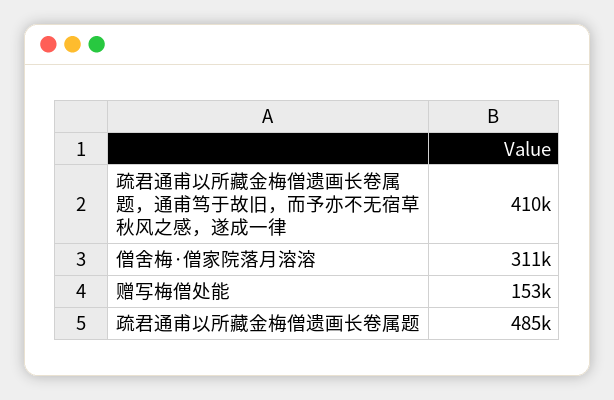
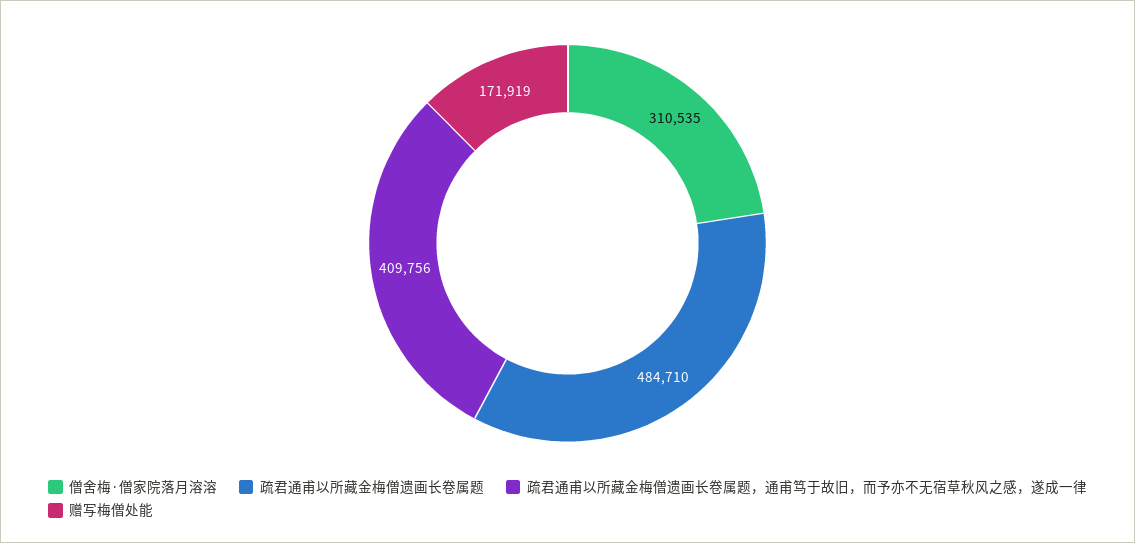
  {
    "疏君通甫以所藏金梅僧遗画长卷属题，通甫笃于故旧，而予亦不无宿草秋风之感，遂成一律": 409756,
    "僧舍梅·僧家院落月溶溶": 310535,
-   "赠写梅僧处能": 153000,
+   "赠写梅僧处能": 171919,
    "疏君通甫以所藏金梅僧遗画长卷属题": 484710
  }

